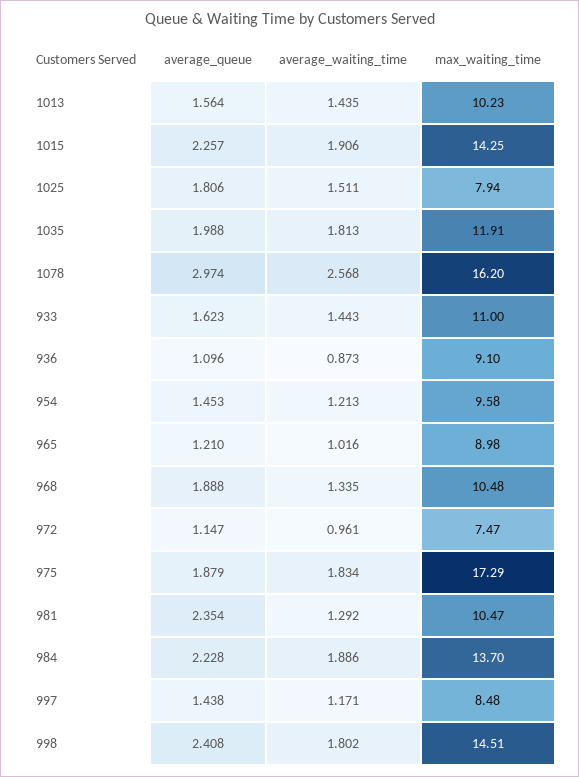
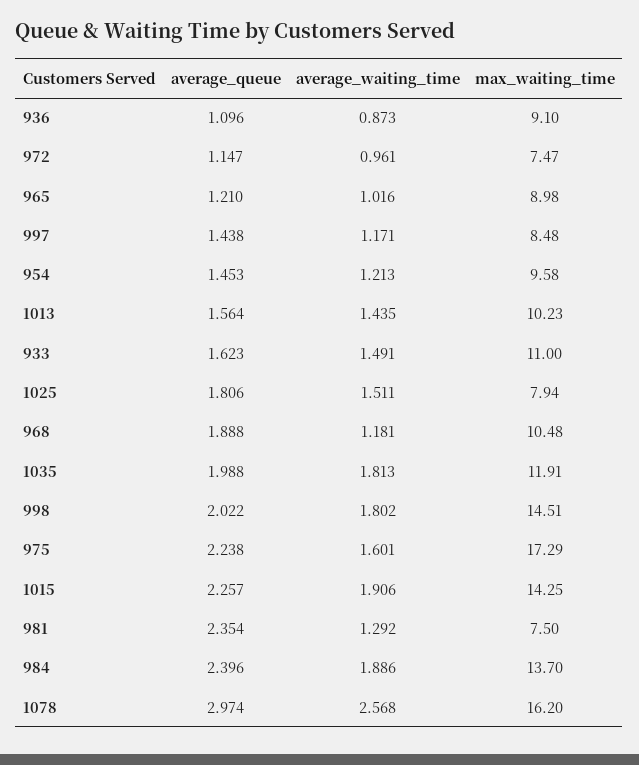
  {
    "average_queue": {
      "1013": 1.564,
      "1015": 2.257,
      "1025": 1.806,
      "1035": 1.988,
      "1078": 2.974,
      "933": 1.623,
      "936": 1.096,
      "954": 1.453,
      "965": 1.21,
      "968": 1.888,
      "972": 1.147,
-     "975": 1.879,
+     "975": 2.238,
      "981": 2.354,
-     "984": 2.228,
+     "984": 2.396,
      "997": 1.438,
-     "998": 2.408
+     "998": 2.022
    },
    "average_waiting_time": {
      "1013": 1.435,
      "1015": 1.906,
      "1025": 1.511,
      "1035": 1.813,
      "1078": 2.568,
-     "933": 1.443,
+     "933": 1.491,
      "936": 0.873,
      "954": 1.213,
      "965": 1.016,
-     "968": 1.335,
+     "968": 1.181,
      "972": 0.961,
-     "975": 1.834,
+     "975": 1.601,
      "981": 1.292,
      "984": 1.886,
      "997": 1.171,
      "998": 1.802
    },
    "max_waiting_time": {
      "1013": 10.23,
      "1015": 14.25,
      "1025": 7.94,
      "1035": 11.91,
      "1078": 16.2,
      "933": 11,
      "936": 9.1,
      "954": 9.58,
      "965": 8.98,
      "968": 10.48,
      "972": 7.47,
      "975": 17.29,
-     "981": 10.47,
+     "981": 7.5,
      "984": 13.7,
      "997": 8.48,
      "998": 14.51
    }
  }

